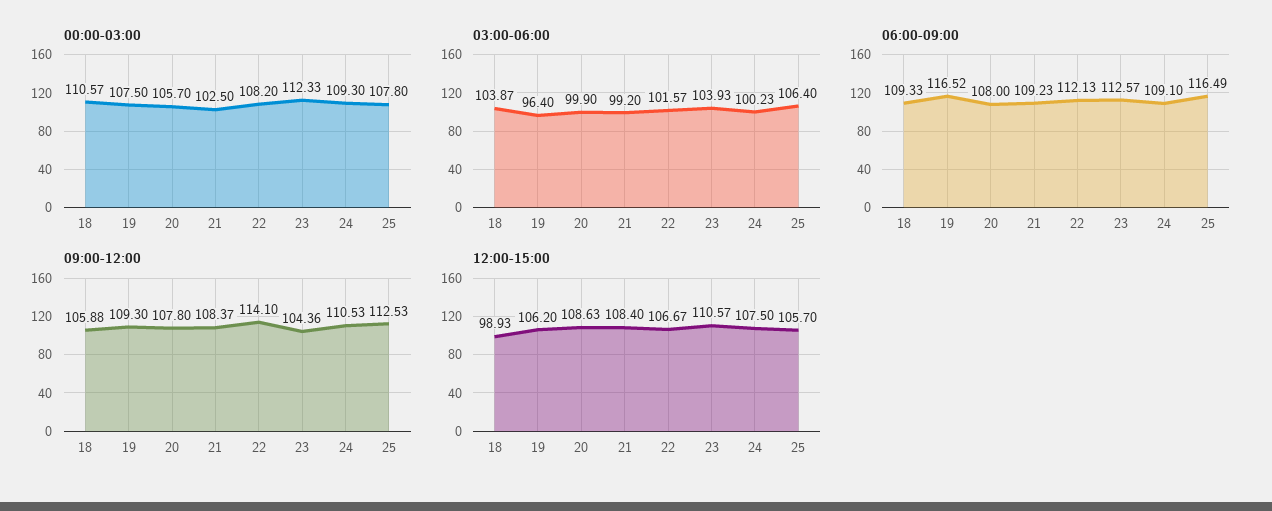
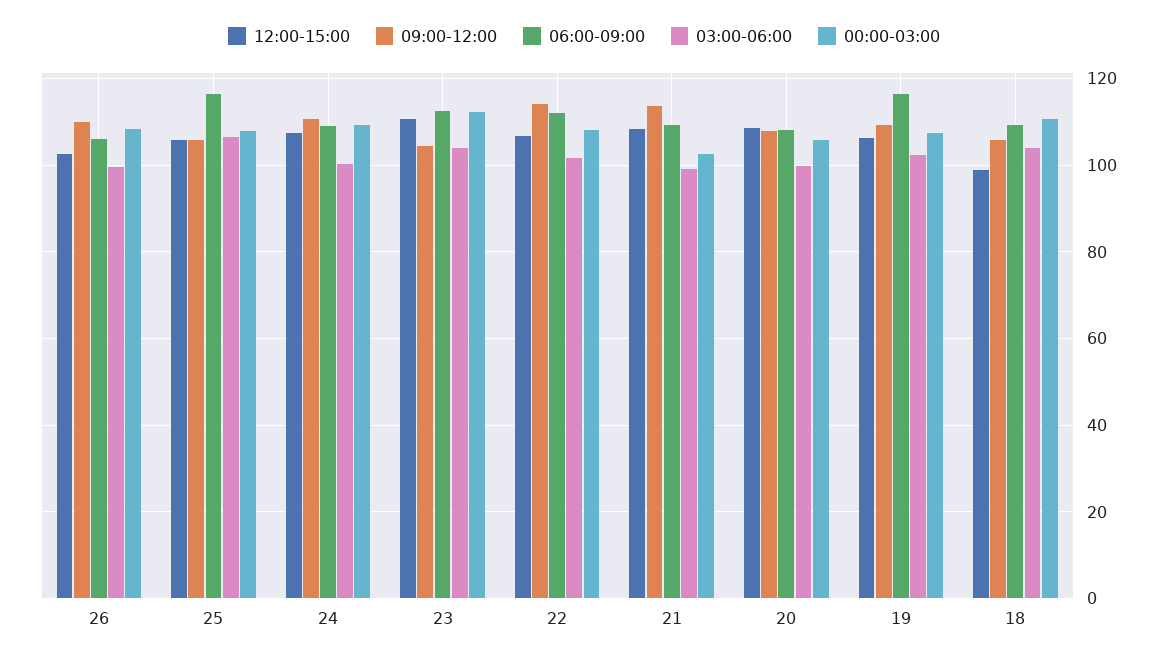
  {
    "00:00-03:00": {
      "18": 110.57,
      "19": 107.5,
      "20": 105.7,
      "21": 102.5,
      "22": 108.2,
      "23": 112.33,
      "24": 109.3,
-     "25": 107.8
+     "25": 107.8,
+     "26": 108
    },
    "03:00-06:00": {
      "18": 103.87,
-     "19": 96.4,
+     "19": 102,
      "20": 99.9,
      "21": 99.2,
      "22": 101.57,
      "23": 103.93,
      "24": 100.23,
-     "25": 106.4
+     "25": 106.4,
+     "26": 100
    },
    "06:00-09:00": {
      "18": 109.33,
      "19": 116.52,
      "20": 108,
      "21": 109.23,
      "22": 112.13,
      "23": 112.57,
      "24": 109.1,
-     "25": 116.49
+     "25": 116.49,
+     "26": 106
    },
    "09:00-12:00": {
      "18": 105.88,
      "19": 109.3,
      "20": 107.8,
-     "21": 108.37,
+     "21": 114,
      "22": 114.1,
      "23": 104.36,
      "24": 110.53,
-     "25": 112.53
+     "25": 106,
+     "26": 110
    },
    "12:00-15:00": {
      "18": 98.93,
      "19": 106.2,
      "20": 108.63,
      "21": 108.4,
      "22": 106.67,
      "23": 110.57,
      "24": 107.5,
-     "25": 105.7
+     "25": 105.7,
+     "26": 102
    }
  }

